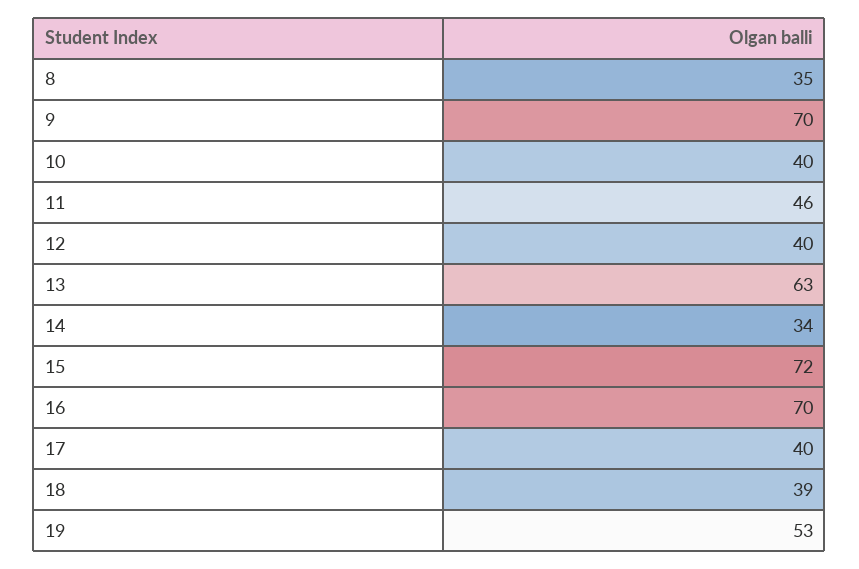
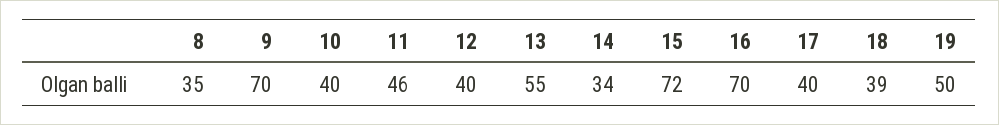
  {
    "8": 35,
    "9": 70,
    "10": 40,
    "11": 46,
    "12": 40,
-   "13": 63,
+   "13": 55,
    "14": 34,
    "15": 72,
    "16": 70,
    "17": 40,
    "18": 39,
-   "19": 53
+   "19": 50
  }

